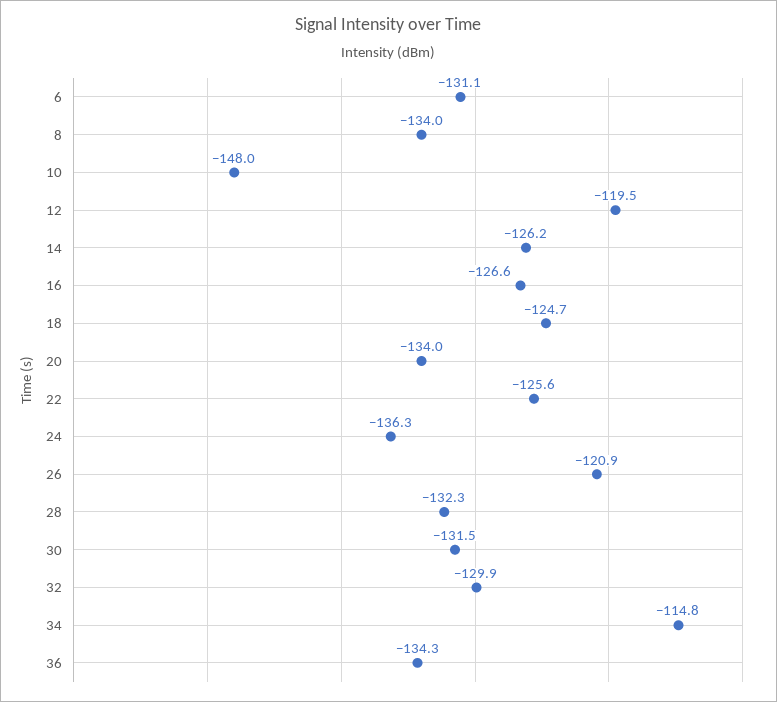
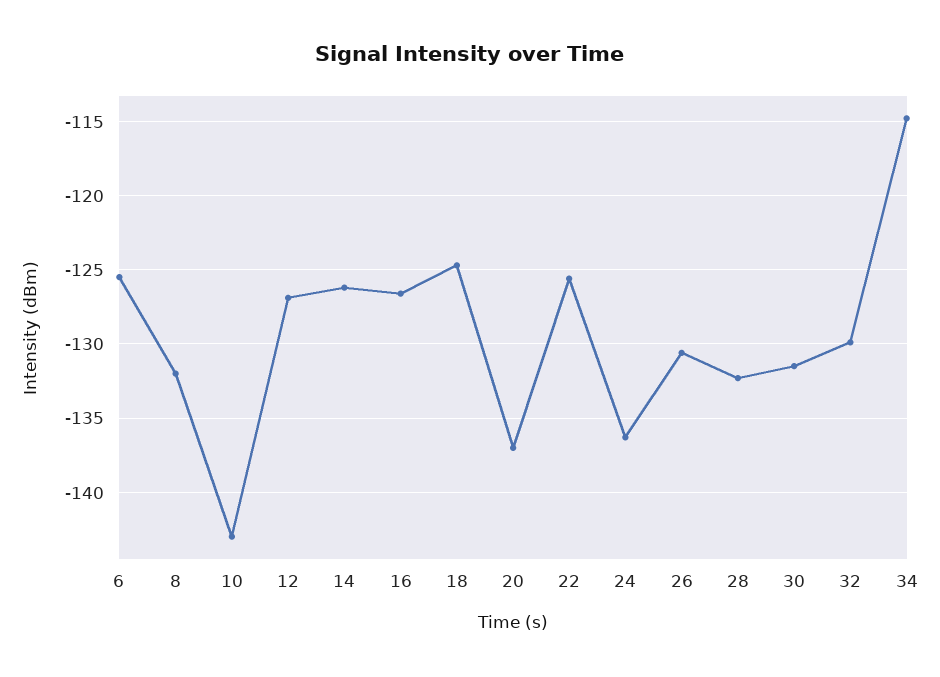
  {
-   "6": -131.1,
+   "6": -125.5,
-   "8": -134,
+   "8": -132,
-   "10": -148,
+   "10": -143,
-   "12": -119.5,
+   "12": -127,
    "14": -126.2,
    "16": -126.6,
    "18": -124.7,
-   "20": -134,
+   "20": -137,
    "22": -125.6,
    "24": -136.3,
-   "26": -120.9,
+   "26": -130.5,
    "28": -132.3,
    "30": -131.5,
    "32": -129.9,
-   "34": -114.8,
+   "34": -114.8
-   "36": -134.3
  }

